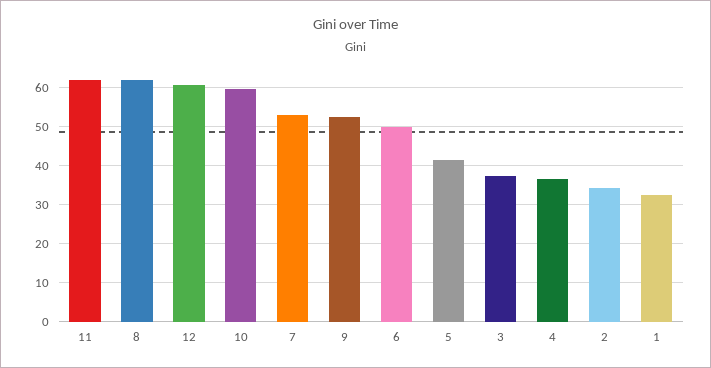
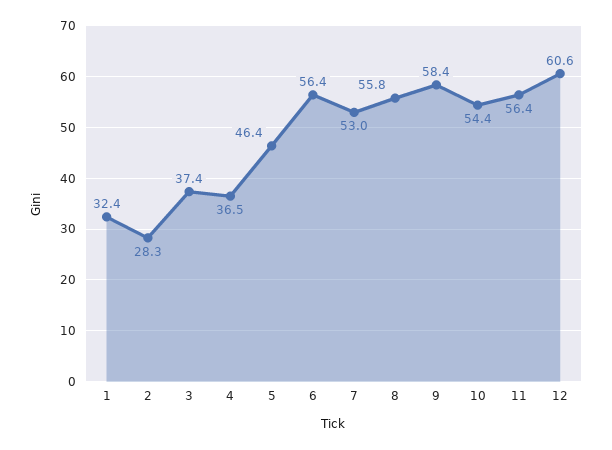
  {
-   "11": 62,
+   "11": 56.4,
-   "8": 62,
+   "8": 55.8,
    "12": 60.6,
-   "10": 60,
+   "10": 54.4,
    "7": 53,
-   "9": 52,
+   "9": 58.4,
-   "6": 50,
+   "6": 56.4,
-   "5": 42,
+   "5": 46.4,
    "3": 37.4,
    "4": 36.5,
-   "2": 34,
+   "2": 28.3,
    "1": 32.4
  }

